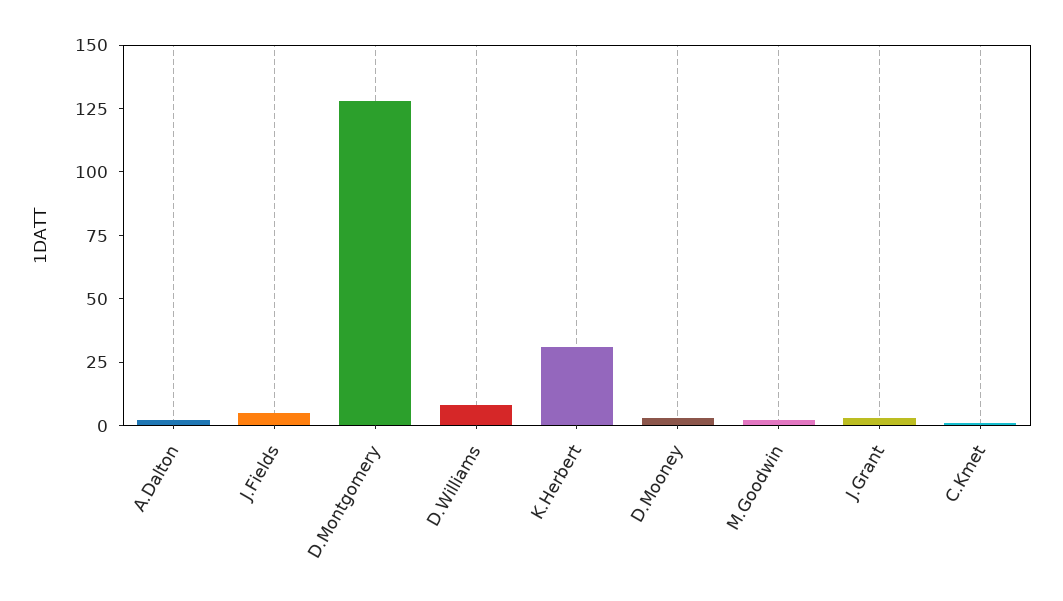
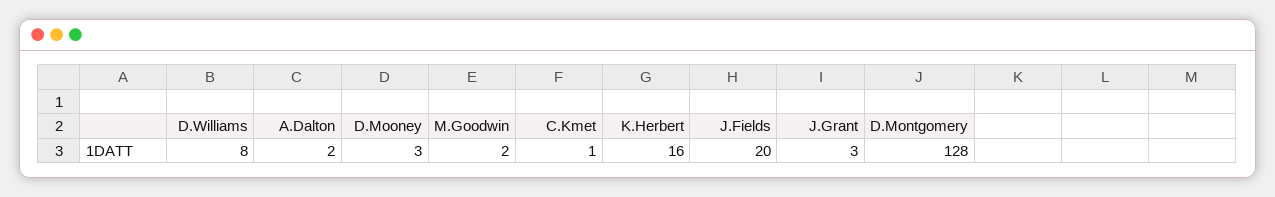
  {
    "A.Dalton": 2,
-   "J.Fields": 5,
+   "J.Fields": 20,
    "D.Montgomery": 128,
    "D.Williams": 8,
-   "K.Herbert": 30,
+   "K.Herbert": 16,
    "D.Mooney": 3,
    "M.Goodwin": 2,
    "J.Grant": 3,
    "C.Kmet": 1
  }

